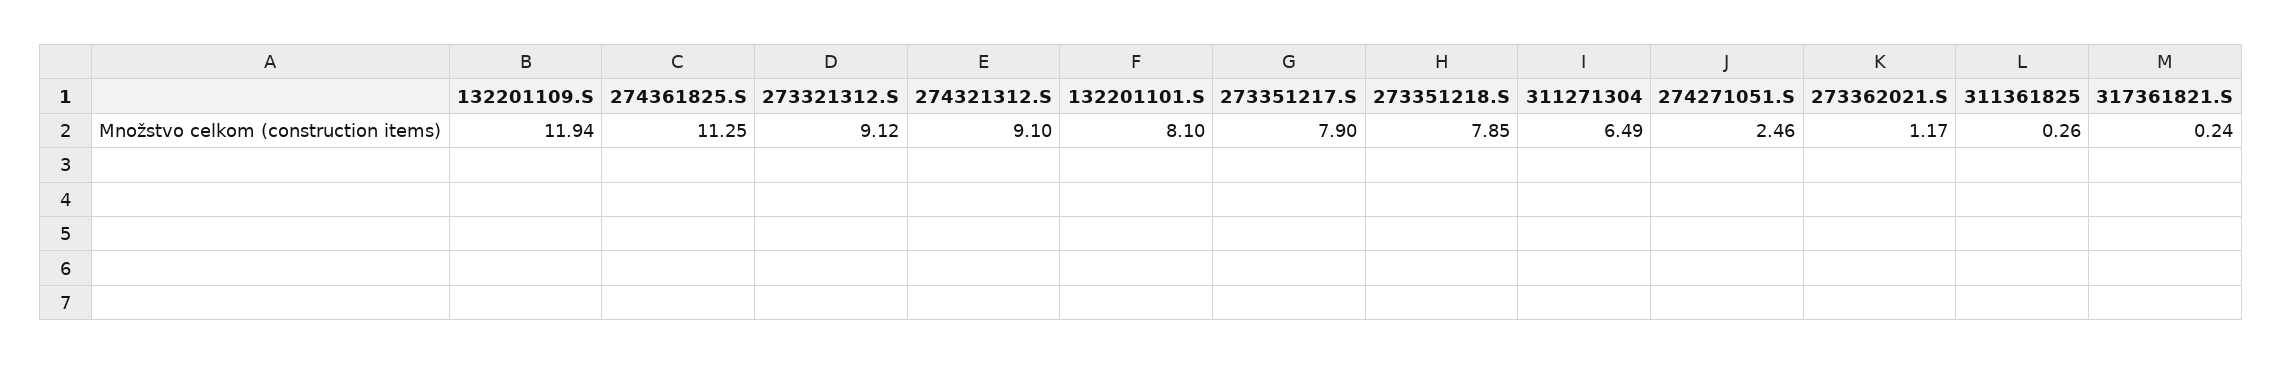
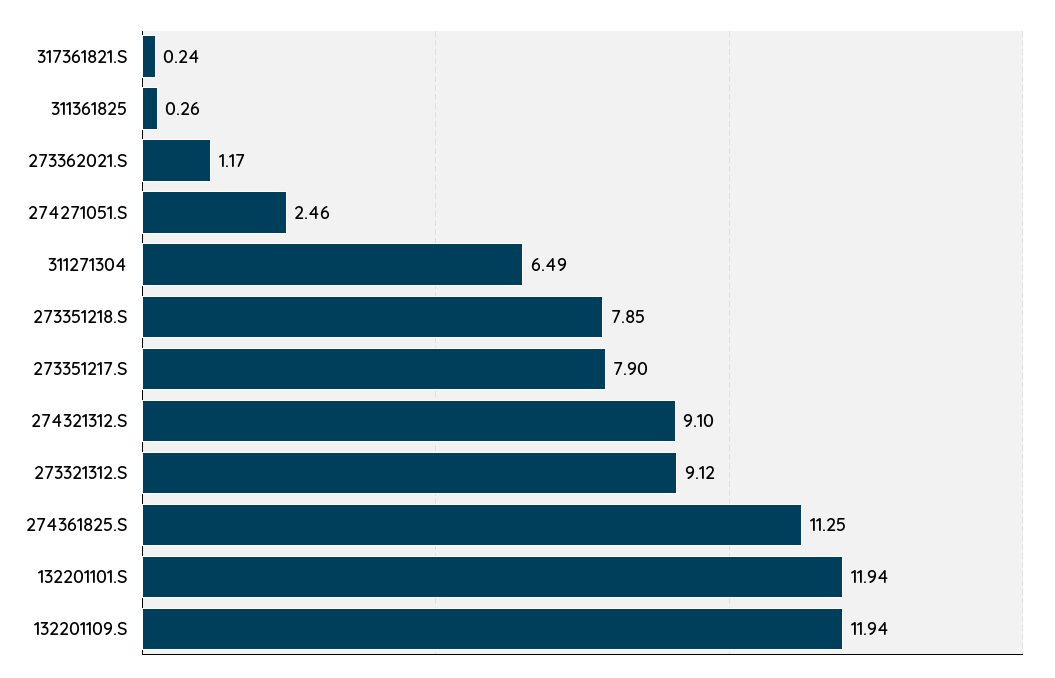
  {
    "132201109.S": 11.94,
    "274361825.S": 11.25,
    "273321312.S": 9.12,
    "274321312.S": 9.1,
-   "132201101.S": 8.1,
+   "132201101.S": 11.94,
    "273351217.S": 7.9,
    "273351218.S": 7.85,
    "311271304": 6.49,
    "274271051.S": 2.46,
    "273362021.S": 1.17,
    "311361825": 0.26,
    "317361821.S": 0.24
  }

